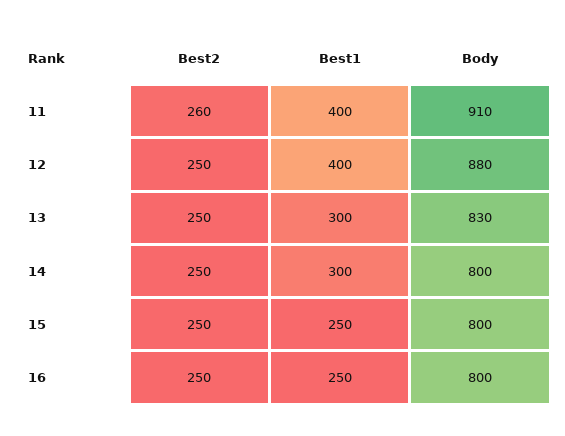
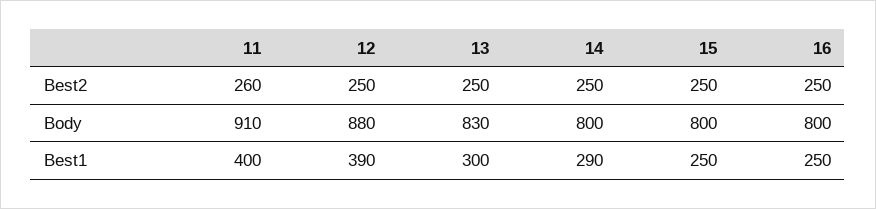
  {
    "Best2": {
      "11": 260,
      "12": 250,
      "13": 250,
      "14": 250,
      "15": 250,
      "16": 250
    },
    "Best1": {
      "11": 400,
-     "12": 400,
+     "12": 390,
      "13": 300,
-     "14": 300,
+     "14": 290,
      "15": 250,
      "16": 250
    },
    "Body": {
      "11": 910,
      "12": 880,
      "13": 830,
      "14": 800,
      "15": 800,
      "16": 800
    }
  }

